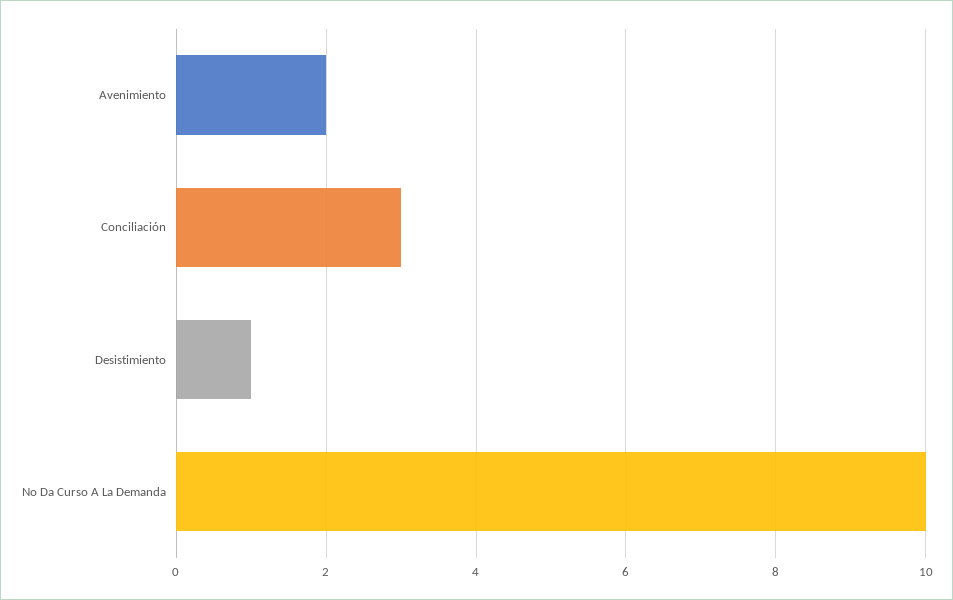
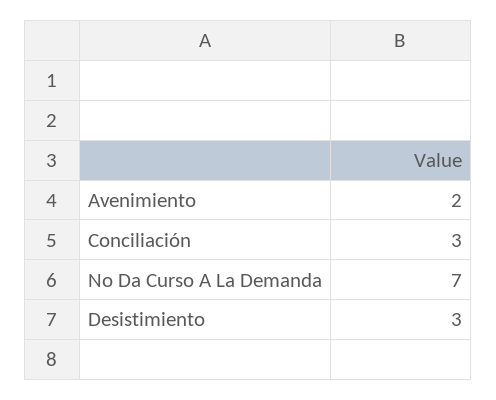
  {
    "Avenimiento": 2,
    "Conciliación": 3,
-   "Desistimiento": 1,
+   "Desistimiento": 3,
-   "No Da Curso A La Demanda": 10
+   "No Da Curso A La Demanda": 7
  }

